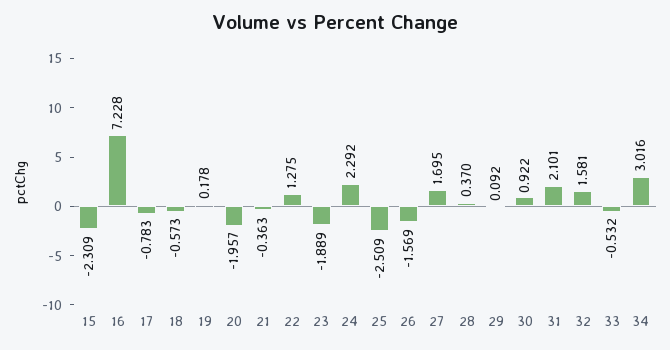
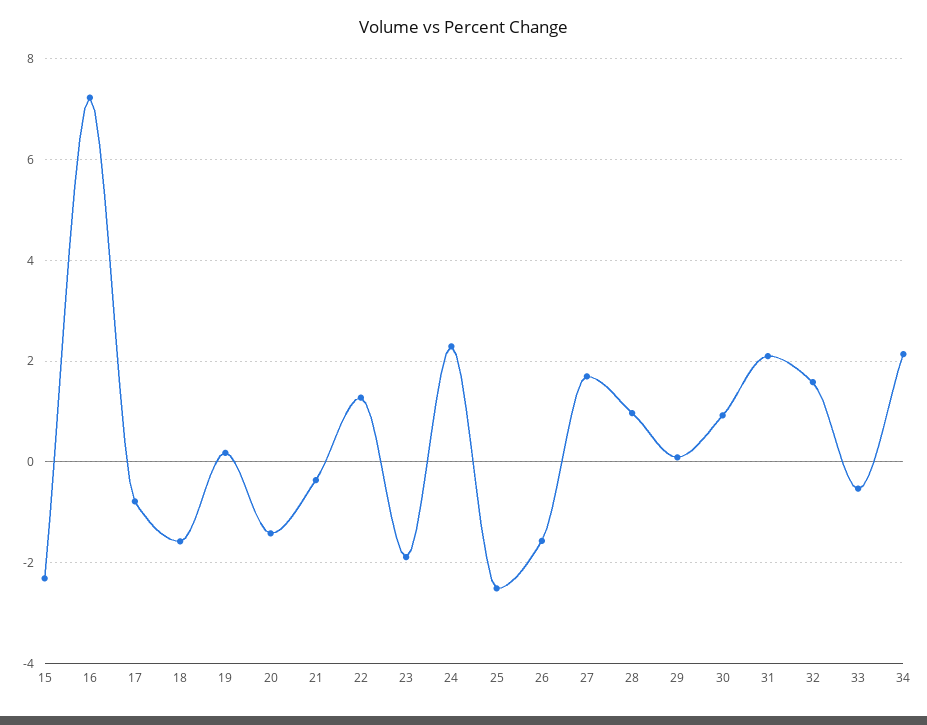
  {
    "15": -2.309,
    "16": 7.228,
    "17": -0.783,
-   "18": -0.573,
+   "18": -1.6,
    "19": 0.178,
-   "20": -1.957,
+   "20": -1.4,
    "21": -0.363,
    "22": 1.275,
    "23": -1.889,
    "24": 2.292,
    "25": -2.509,
    "26": -1.569,
    "27": 1.695,
-   "28": 0.37,
+   "28": 1,
    "29": 0.092,
    "30": 0.922,
    "31": 2.101,
    "32": 1.581,
    "33": -0.532,
-   "34": 3.016
+   "34": 2.2
  }

